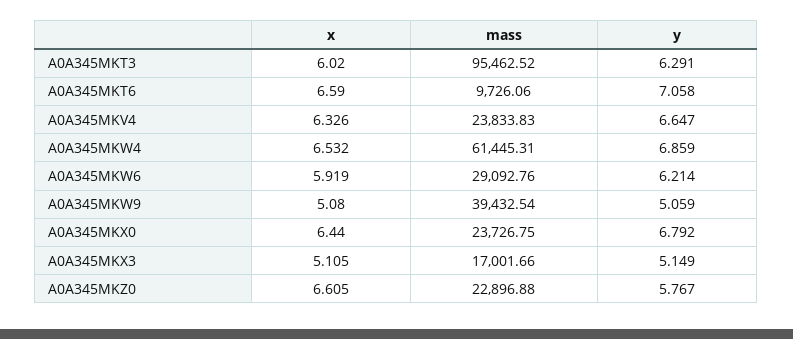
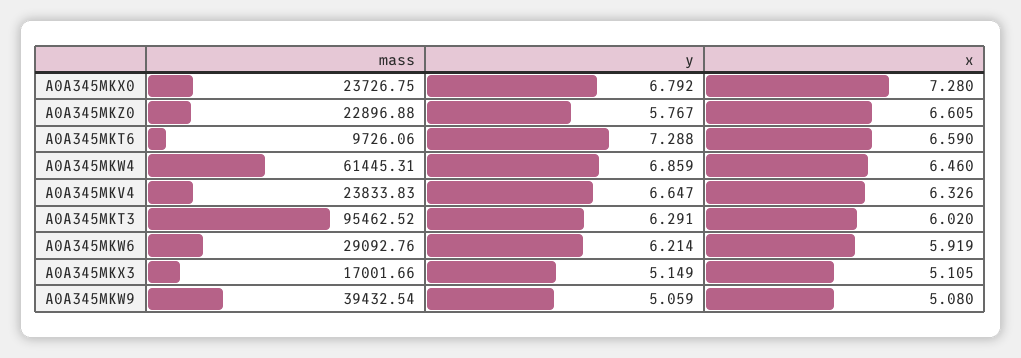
  {
    "x": {
      "A0A345MKT3": 6.02,
      "A0A345MKT6": 6.59,
      "A0A345MKV4": 6.326,
-     "A0A345MKW4": 6.532,
+     "A0A345MKW4": 6.46,
      "A0A345MKW6": 5.919,
      "A0A345MKW9": 5.08,
-     "A0A345MKX0": 6.44,
+     "A0A345MKX0": 7.28,
      "A0A345MKX3": 5.105,
      "A0A345MKZ0": 6.605
    },
    "mass": {
      "A0A345MKT3": 95462.52,
      "A0A345MKT6": 9726.06,
      "A0A345MKV4": 23833.83,
      "A0A345MKW4": 61445.31,
      "A0A345MKW6": 29092.76,
      "A0A345MKW9": 39432.54,
      "A0A345MKX0": 23726.75,
      "A0A345MKX3": 17001.66,
      "A0A345MKZ0": 22896.88
    },
    "y": {
      "A0A345MKT3": 6.291,
-     "A0A345MKT6": 7.058,
+     "A0A345MKT6": 7.288,
      "A0A345MKV4": 6.647,
      "A0A345MKW4": 6.859,
      "A0A345MKW6": 6.214,
      "A0A345MKW9": 5.059,
      "A0A345MKX0": 6.792,
      "A0A345MKX3": 5.149,
      "A0A345MKZ0": 5.767
    }
  }

